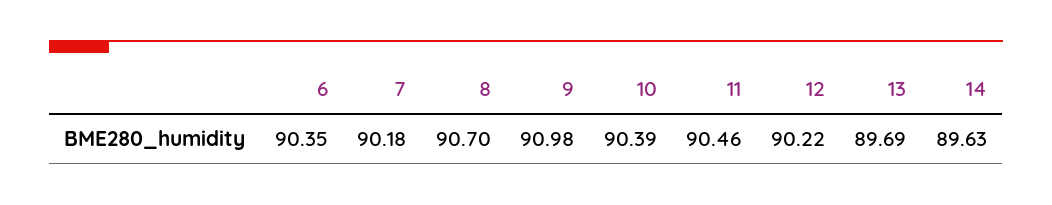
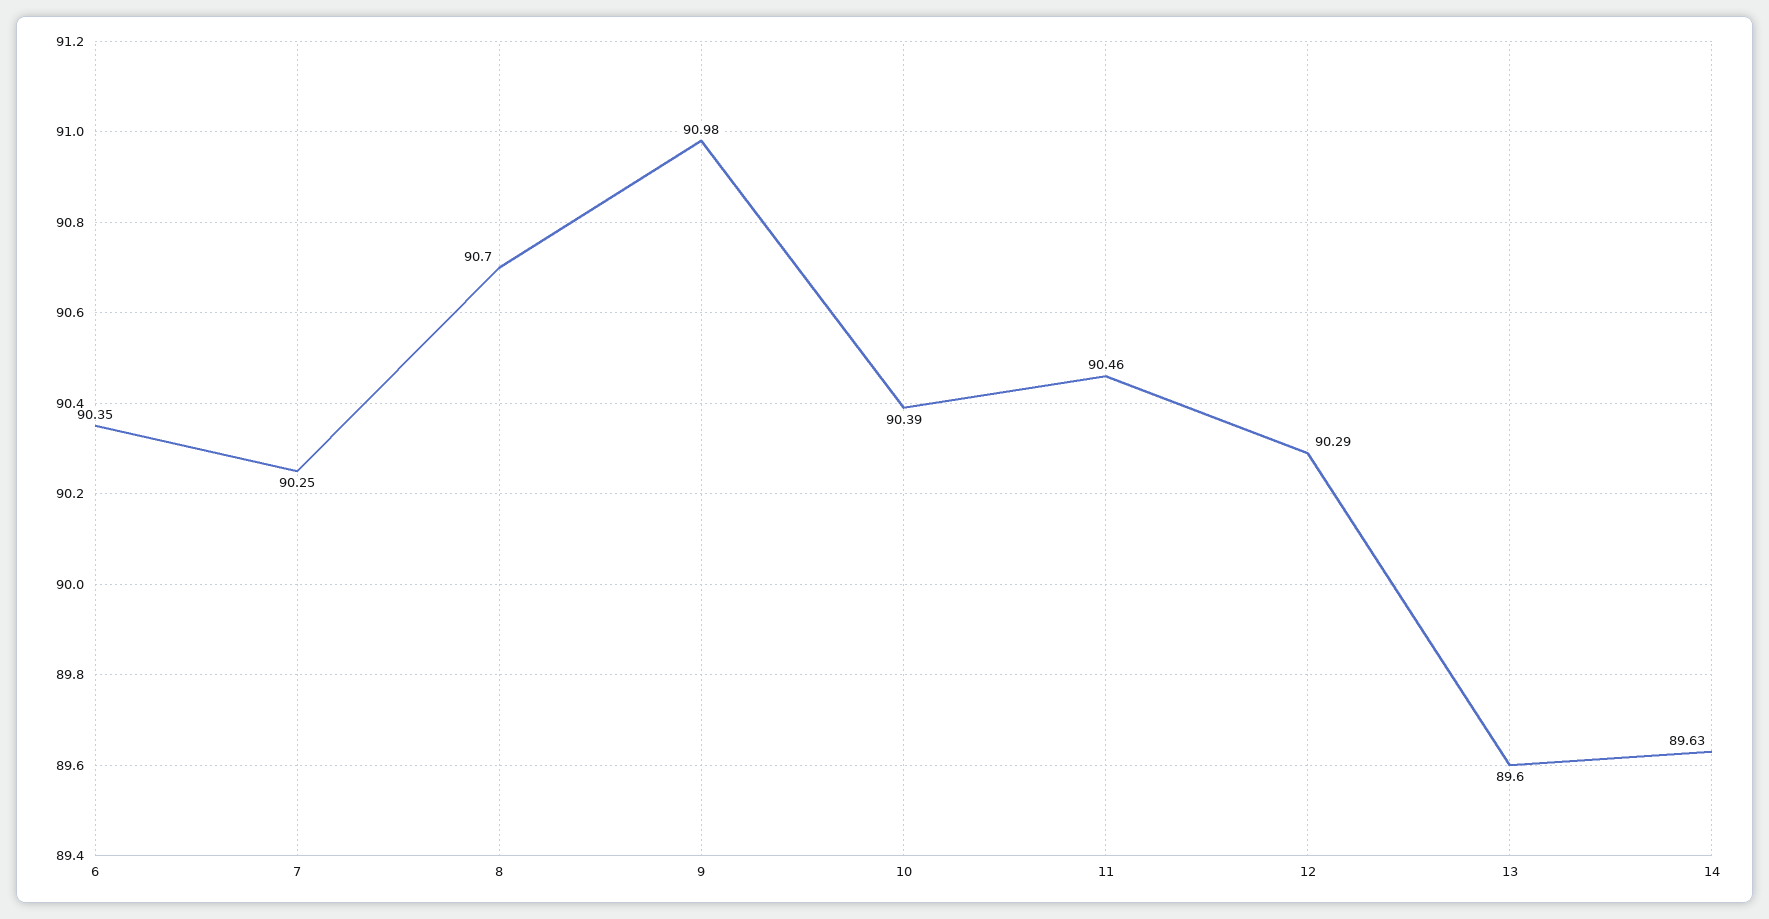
  {
    "6": 90.35,
-   "7": 90.18,
+   "7": 90.25,
    "8": 90.7,
    "9": 90.98,
    "10": 90.39,
    "11": 90.46,
-   "12": 90.22,
+   "12": 90.29,
-   "13": 89.69,
+   "13": 89.6,
    "14": 89.63
  }

